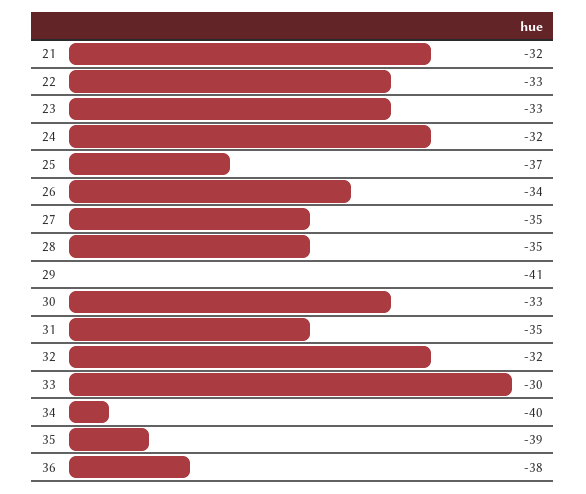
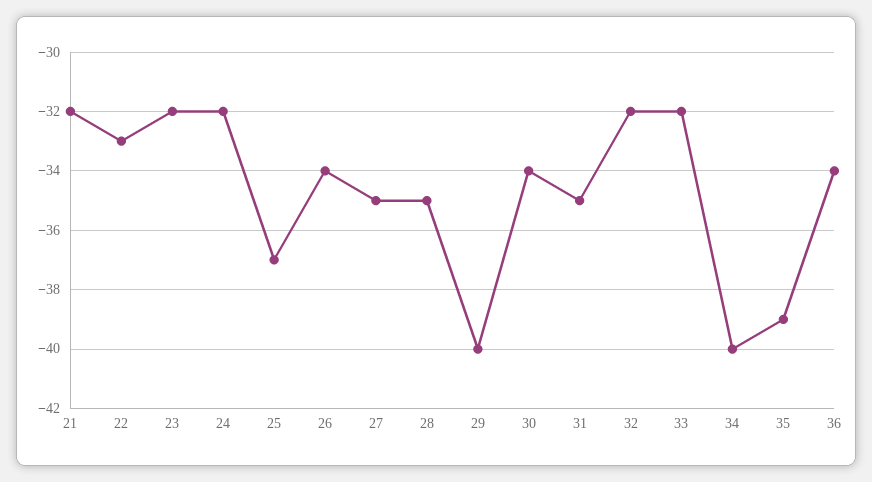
  {
    "21": -32,
    "22": -33,
-   "23": -33,
+   "23": -32,
    "24": -32,
    "25": -37,
    "26": -34,
    "27": -35,
    "28": -35,
-   "29": -41,
+   "29": -40,
-   "30": -33,
+   "30": -34,
    "31": -35,
    "32": -32,
-   "33": -30,
+   "33": -32,
    "34": -40,
    "35": -39,
-   "36": -38
+   "36": -34
  }

